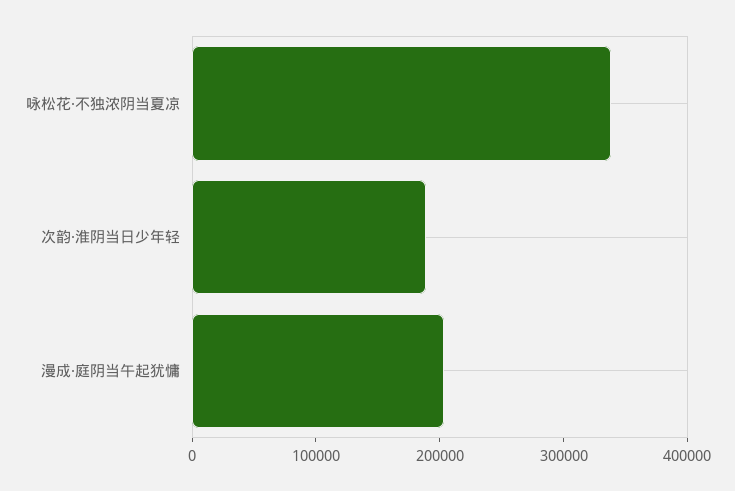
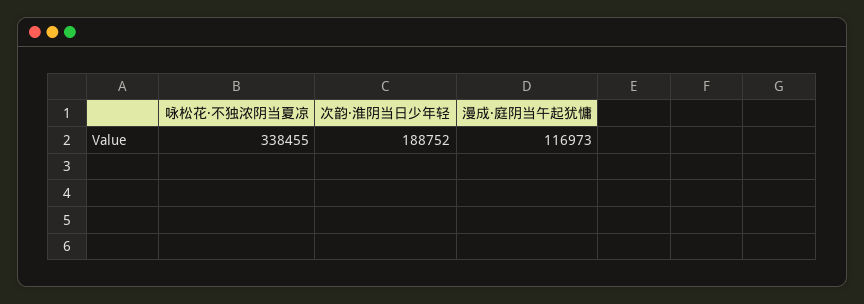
  {
    "咏松花·不独浓阴当夏凉": 338455,
    "次韵·淮阴当日少年轻": 188752,
-   "漫成·庭阴当午起犹慵": 200000
+   "漫成·庭阴当午起犹慵": 116973
  }

